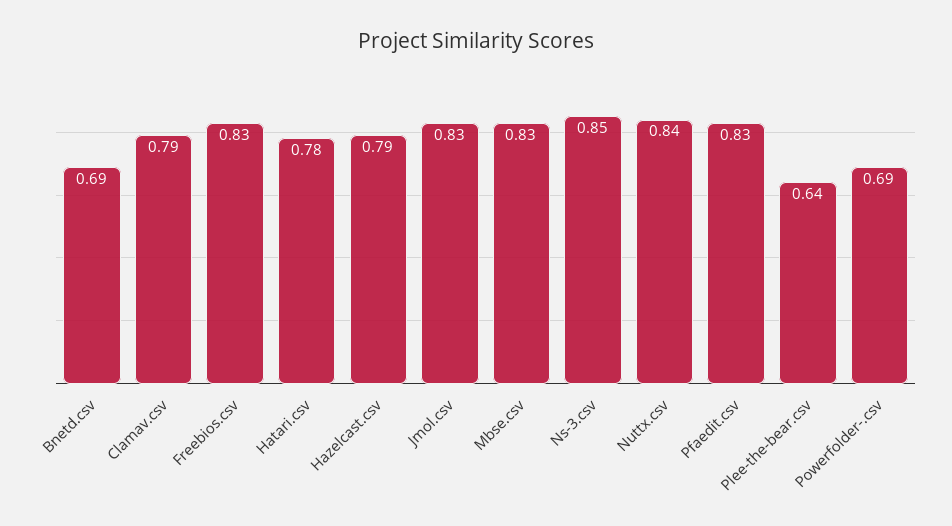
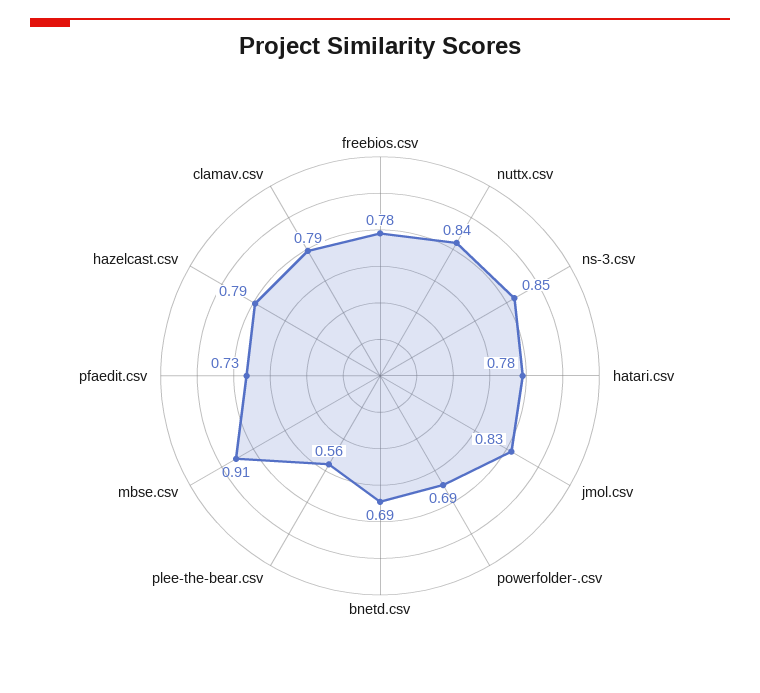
  {
    "Bnetd.csv": 0.69,
    "Clamav.csv": 0.79,
-   "Freebios.csv": 0.83,
+   "Freebios.csv": 0.78,
    "Hatari.csv": 0.78,
    "Hazelcast.csv": 0.79,
    "Jmol.csv": 0.83,
-   "Mbse.csv": 0.83,
+   "Mbse.csv": 0.91,
    "Ns-3.csv": 0.85,
    "Nuttx.csv": 0.84,
-   "Pfaedit.csv": 0.83,
+   "Pfaedit.csv": 0.73,
-   "Plee-the-bear.csv": 0.64,
+   "Plee-the-bear.csv": 0.56,
    "Powerfolder-.csv": 0.69
  }

